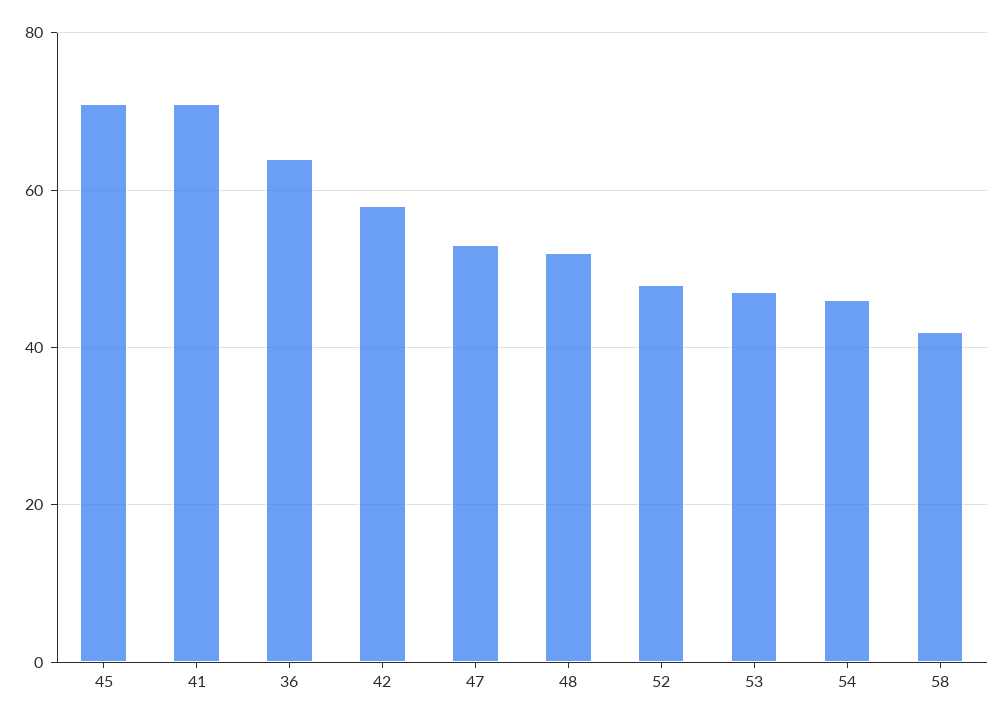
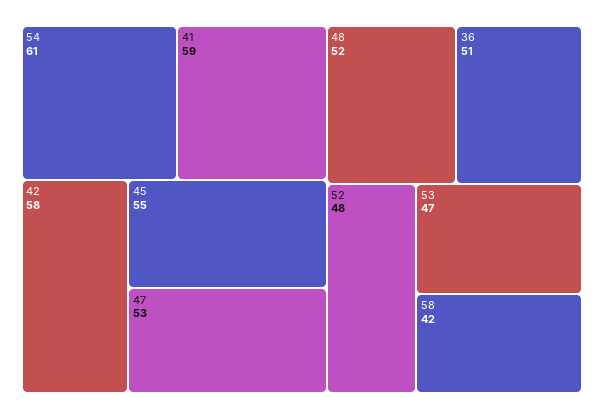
  {
-   "45": 70,
+   "45": 55,
-   "41": 70,
+   "41": 59,
-   "36": 65,
+   "36": 51,
    "42": 58,
    "47": 53,
    "48": 52,
    "52": 48,
    "53": 47,
-   "54": 45,
+   "54": 61,
    "58": 42
  }

